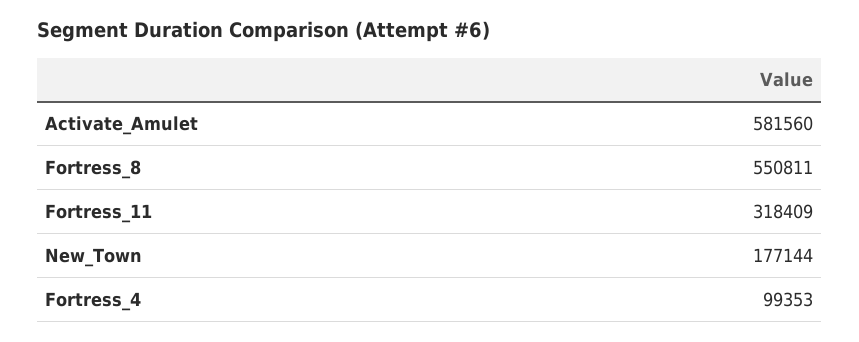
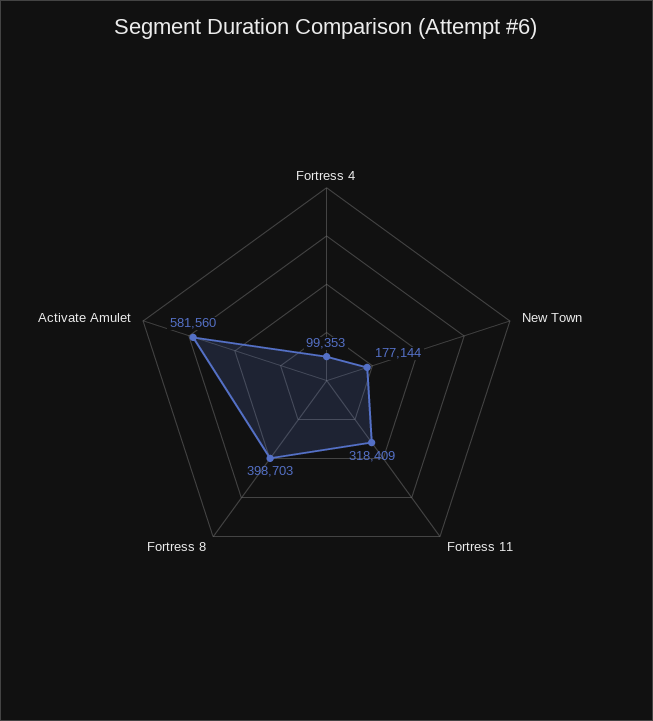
  {
    "Activate_Amulet": 581560,
-   "Fortress_8": 550811,
+   "Fortress_8": 398703,
    "Fortress_11": 318409,
    "New_Town": 177144,
    "Fortress_4": 99353
  }

